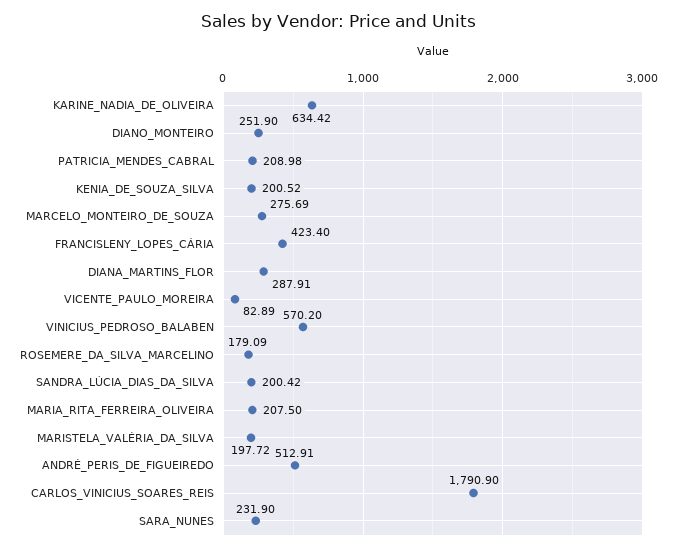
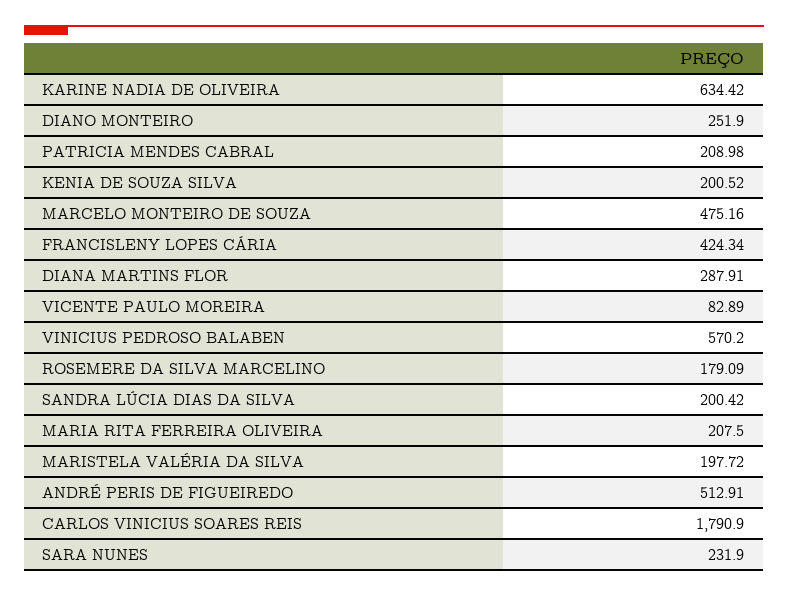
  {
    "KARINE_NADIA_DE_OLIVEIRA": 634.42,
    "DIANO_MONTEIRO": 251.9,
    "PATRICIA_MENDES_CABRAL": 208.98,
    "KENIA_DE_SOUZA_SILVA": 200.52,
-   "MARCELO_MONTEIRO_DE_SOUZA": 275.69,
+   "MARCELO_MONTEIRO_DE_SOUZA": 475.16,
-   "FRANCISLENY_LOPES_CÁRIA": 423.4,
+   "FRANCISLENY_LOPES_CÁRIA": 424.34,
    "DIANA_MARTINS_FLOR": 287.91,
    "VICENTE_PAULO_MOREIRA": 82.89,
    "VINICIUS_PEDROSO_BALABEN": 570.2,
    "ROSEMERE_DA_SILVA_MARCELINO": 179.09,
    "SANDRA_LÚCIA_DIAS_DA_SILVA": 200.42,
    "MARIA_RITA_FERREIRA_OLIVEIRA": 207.5,
    "MARISTELA_VALÉRIA_DA_SILVA": 197.72,
    "ANDRÉ_PERIS_DE_FIGUEIREDO": 512.91,
    "CARLOS_VINICIUS_SOARES_REIS": 1790.9,
    "SARA_NUNES": 231.9
  }

